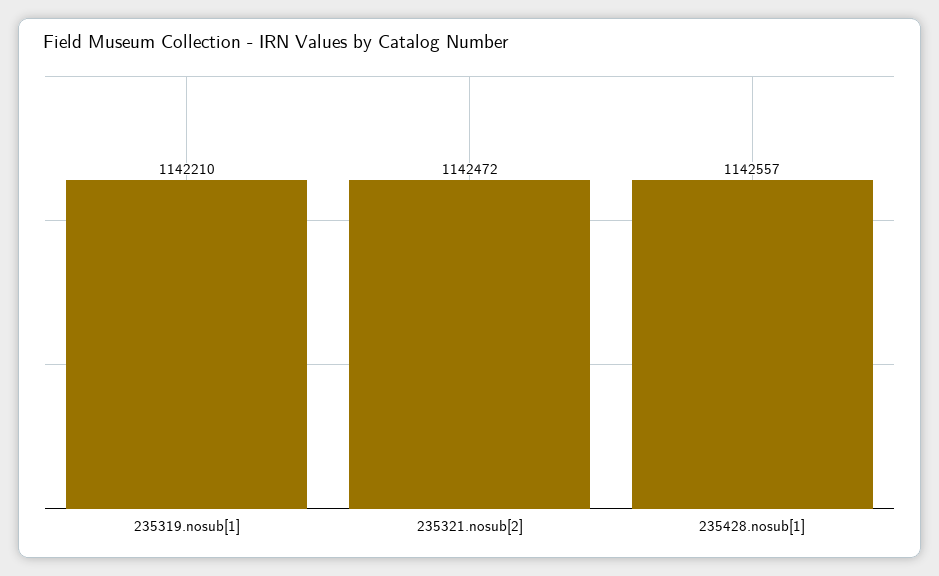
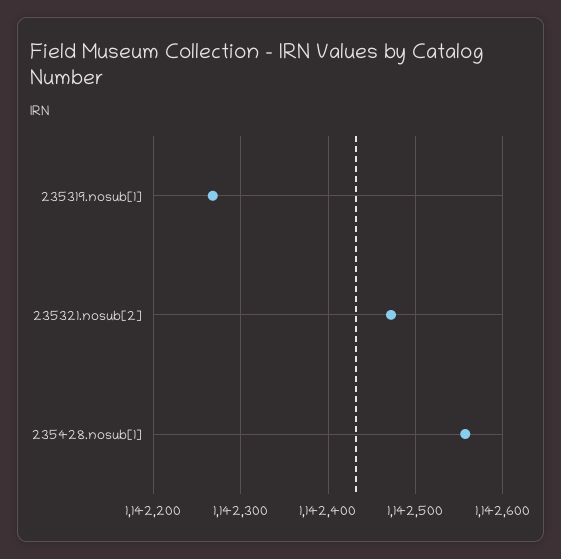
  {
-   "235319.nosub[1]": 1142210,
+   "235319.nosub[1]": 1142270,
    "235321.nosub[2]": 1142472,
    "235428.nosub[1]": 1142557
  }

